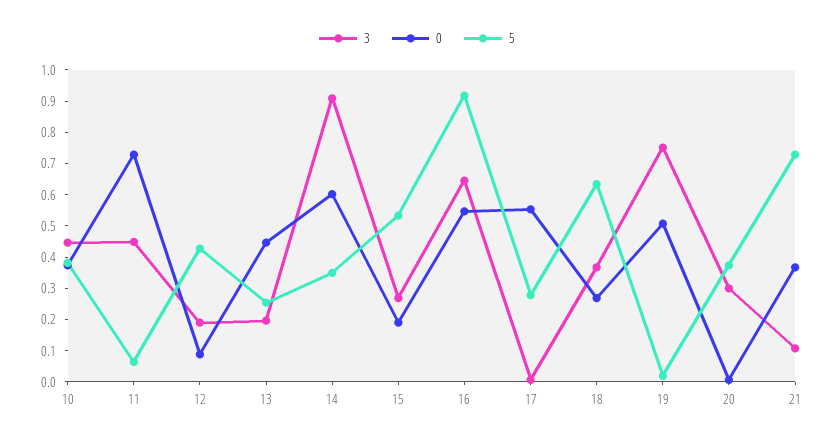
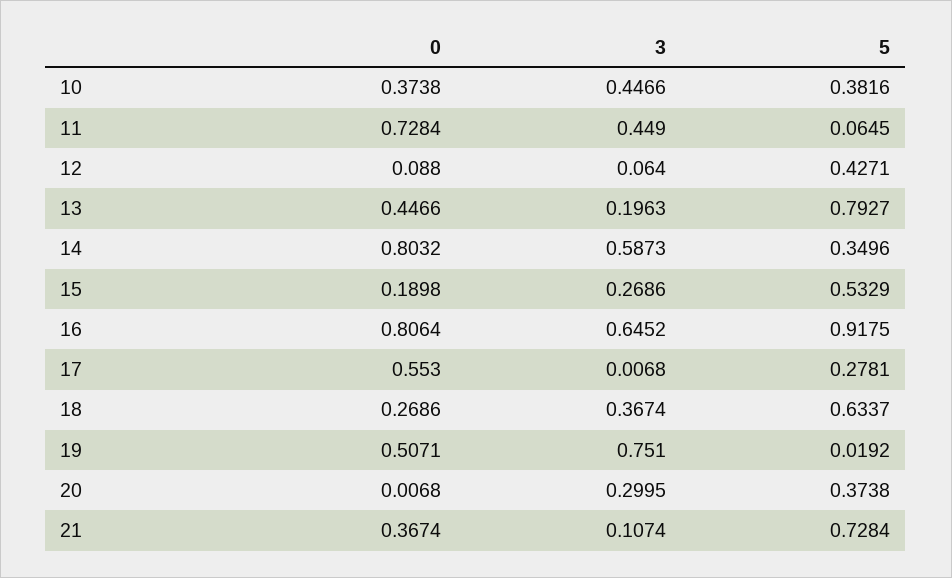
  {
    "3": {
      "10": 0.4466,
      "11": 0.449,
-     "12": 0.2,
+     "12": 0.064,
      "13": 0.1963,
-     "14": 0.9,
+     "14": 0.5873,
      "15": 0.2686,
      "16": 0.6452,
      "17": 0.0068,
      "18": 0.3674,
      "19": 0.751,
      "20": 0.2995,
      "21": 0.1074
    },
    "0": {
      "10": 0.3738,
      "11": 0.7284,
      "12": 0.088,
      "13": 0.4466,
-     "14": 0.6,
+     "14": 0.8032,
      "15": 0.1898,
-     "16": 0.55,
+     "16": 0.8064,
      "17": 0.553,
      "18": 0.2686,
      "19": 0.5071,
      "20": 0.0068,
      "21": 0.3674
    },
    "5": {
      "10": 0.3816,
      "11": 0.0645,
      "12": 0.4271,
-     "13": 0.25,
+     "13": 0.7927,
      "14": 0.3496,
      "15": 0.5329,
      "16": 0.9175,
      "17": 0.2781,
      "18": 0.6337,
      "19": 0.0192,
      "20": 0.3738,
      "21": 0.7284
    }
  }

